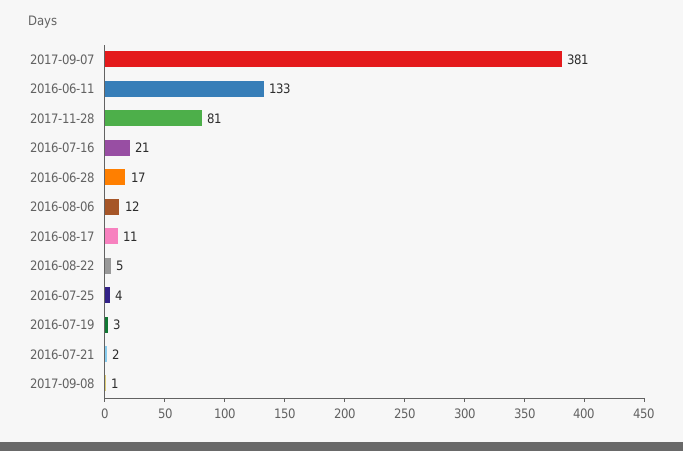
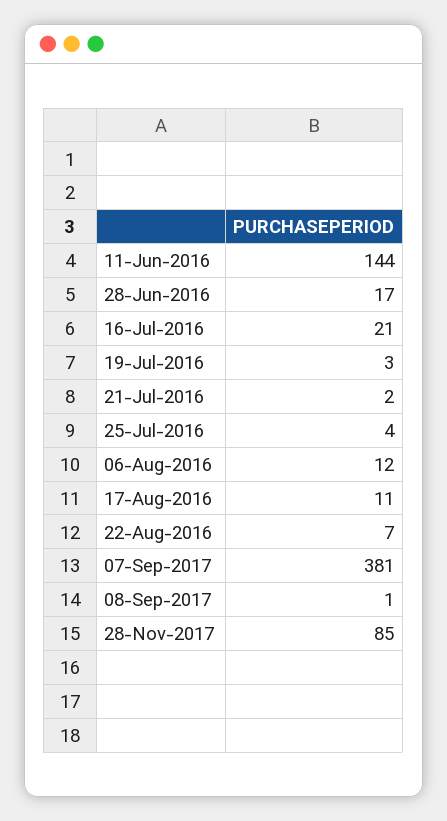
  {
    "2017-09-07": 381,
-   "2016-06-11": 133,
+   "2016-06-11": 144,
-   "2017-11-28": 81,
+   "2017-11-28": 85,
    "2016-07-16": 21,
    "2016-06-28": 17,
    "2016-08-06": 12,
    "2016-08-17": 11,
-   "2016-08-22": 5,
+   "2016-08-22": 7,
    "2016-07-25": 4,
    "2016-07-19": 3,
    "2016-07-21": 2,
    "2017-09-08": 1
  }

